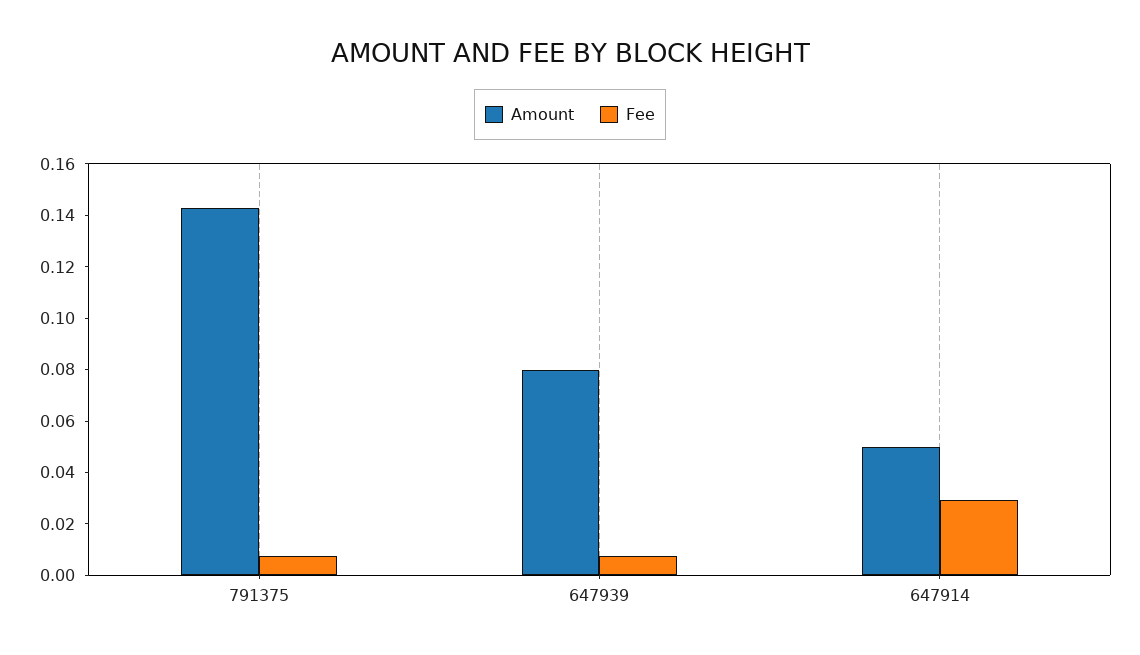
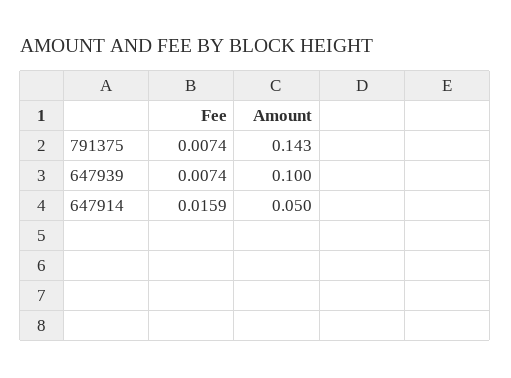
  {
    "Amount": {
      "791375": 0.143,
-     "647939": 0.08,
+     "647939": 0.1,
      "647914": 0.05
    },
    "Fee": {
      "791375": 0.0074,
      "647939": 0.0074,
-     "647914": 0.03
+     "647914": 0.0159
    }
  }

